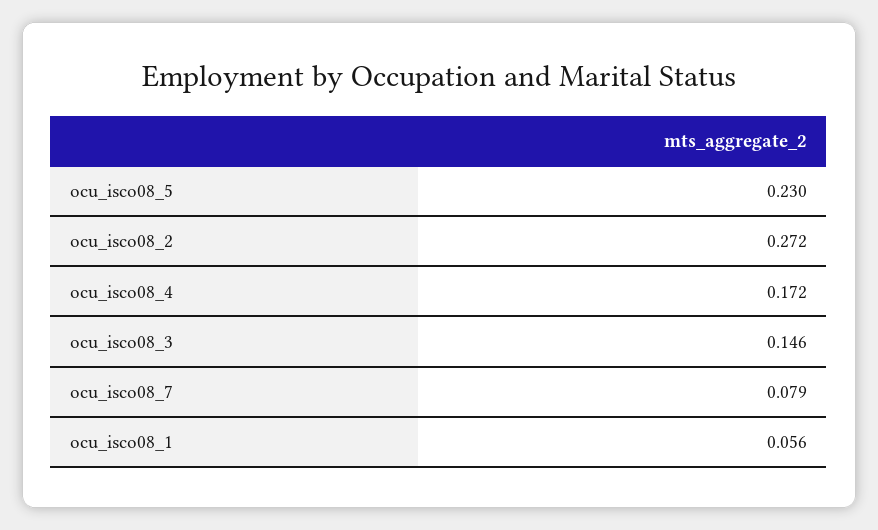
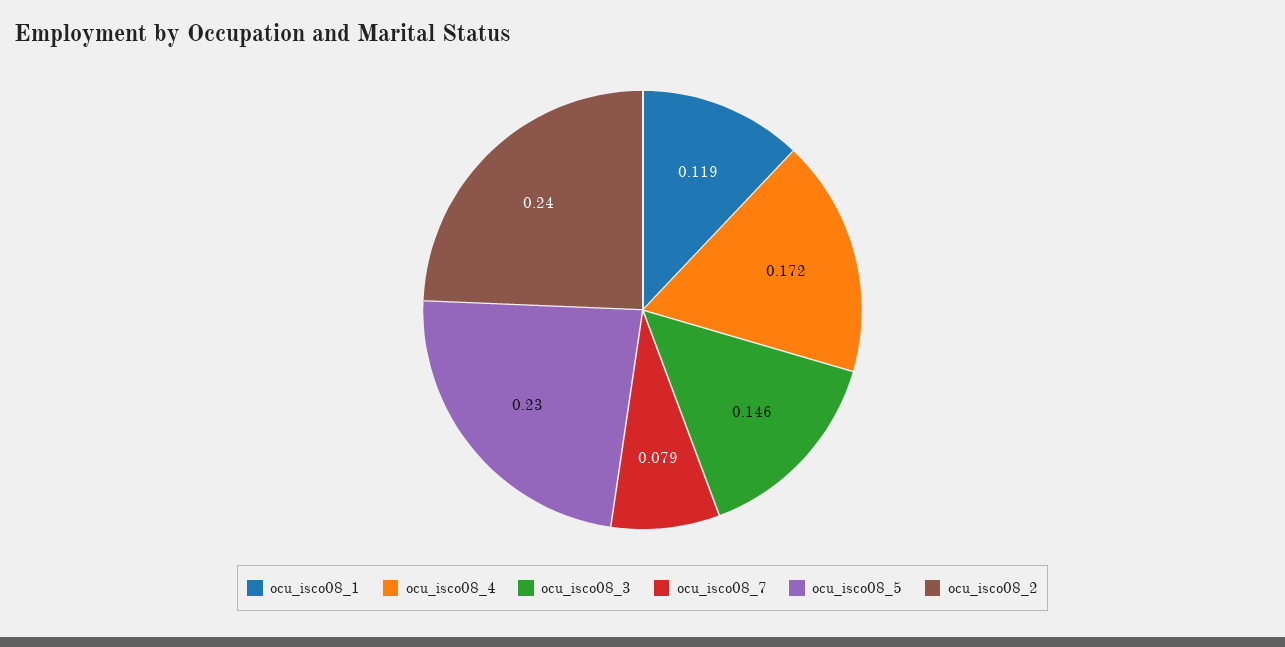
  {
    "ocu_isco08_5": 0.23,
-   "ocu_isco08_2": 0.272,
+   "ocu_isco08_2": 0.24,
    "ocu_isco08_4": 0.172,
    "ocu_isco08_3": 0.146,
    "ocu_isco08_7": 0.079,
-   "ocu_isco08_1": 0.056
+   "ocu_isco08_1": 0.119
  }

